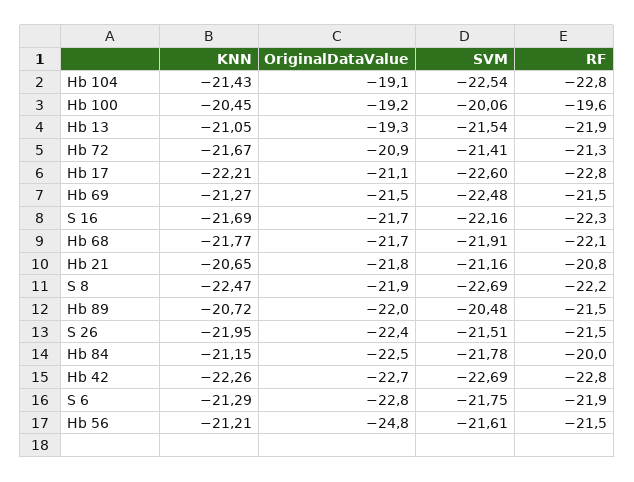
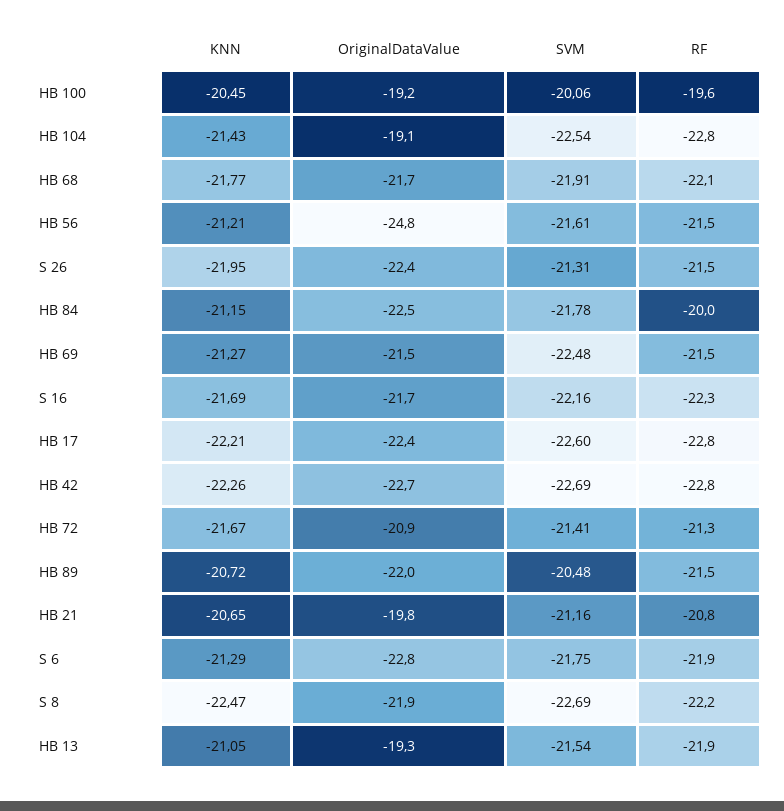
  {
    "KNN": {
      "Hb 104": -21.43,
      "Hb 100": -20.45,
      "Hb 13": -21.05,
      "Hb 72": -21.67,
      "Hb 17": -22.21,
      "Hb 69": -21.27,
      "S 16": -21.69,
      "Hb 68": -21.77,
      "Hb 21": -20.65,
      "S 8": -22.47,
      "Hb 89": -20.72,
      "S 26": -21.95,
      "Hb 84": -21.15,
      "Hb 42": -22.26,
      "S 6": -21.29,
      "Hb 56": -21.21
    },
    "OriginalDataValue": {
      "Hb 104": -19.1,
      "Hb 100": -19.2,
      "Hb 13": -19.3,
      "Hb 72": -20.9,
-     "Hb 17": -21.1,
+     "Hb 17": -22.4,
      "Hb 69": -21.5,
      "S 16": -21.7,
      "Hb 68": -21.7,
-     "Hb 21": -21.8,
+     "Hb 21": -19.8,
      "S 8": -21.9,
      "Hb 89": -22,
      "S 26": -22.4,
      "Hb 84": -22.5,
      "Hb 42": -22.7,
      "S 6": -22.8,
      "Hb 56": -24.8
    },
    "SVM": {
      "Hb 104": -22.54,
      "Hb 100": -20.06,
      "Hb 13": -21.54,
      "Hb 72": -21.41,
      "Hb 17": -22.6,
      "Hb 69": -22.48,
      "S 16": -22.16,
      "Hb 68": -21.91,
      "Hb 21": -21.16,
      "S 8": -22.69,
      "Hb 89": -20.48,
-     "S 26": -21.51,
+     "S 26": -21.31,
      "Hb 84": -21.78,
      "Hb 42": -22.69,
      "S 6": -21.75,
      "Hb 56": -21.61
    },
    "RF": {
      "Hb 104": -22.8,
      "Hb 100": -19.6,
      "Hb 13": -21.9,
      "Hb 72": -21.3,
      "Hb 17": -22.8,
      "Hb 69": -21.5,
      "S 16": -22.3,
      "Hb 68": -22.1,
      "Hb 21": -20.8,
      "S 8": -22.2,
      "Hb 89": -21.5,
      "S 26": -21.5,
      "Hb 84": -20,
      "Hb 42": -22.8,
      "S 6": -21.9,
      "Hb 56": -21.5
    }
  }

